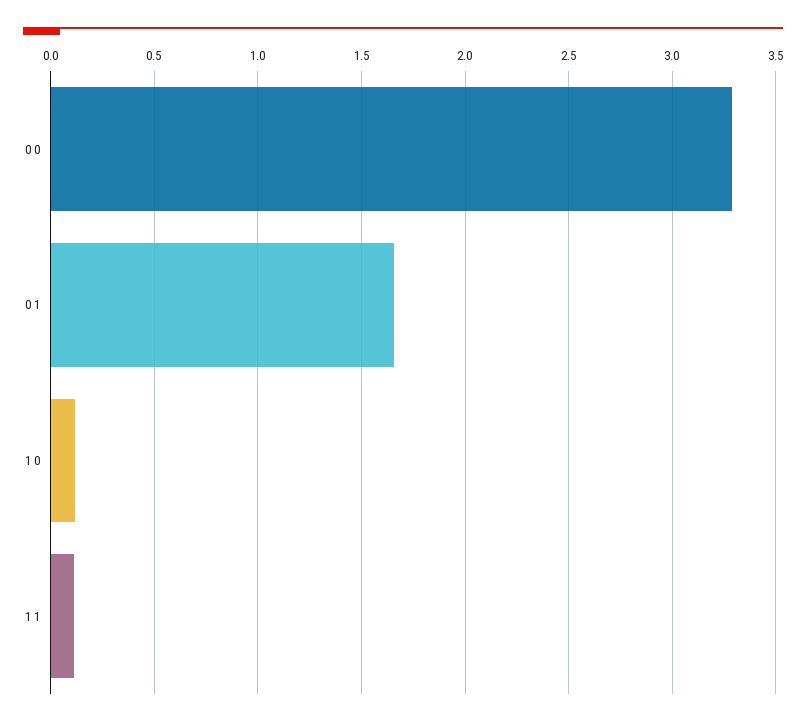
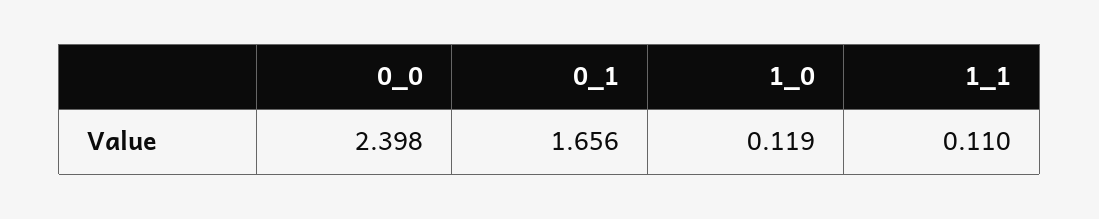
  {
-   "0 0": 3.3,
+   "0 0": 2.398,
    "0 1": 1.656,
    "1 0": 0.119,
    "1 1": 0.11
  }

